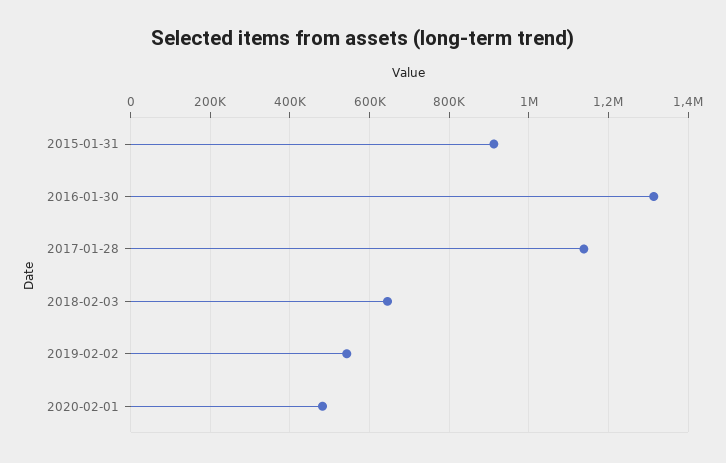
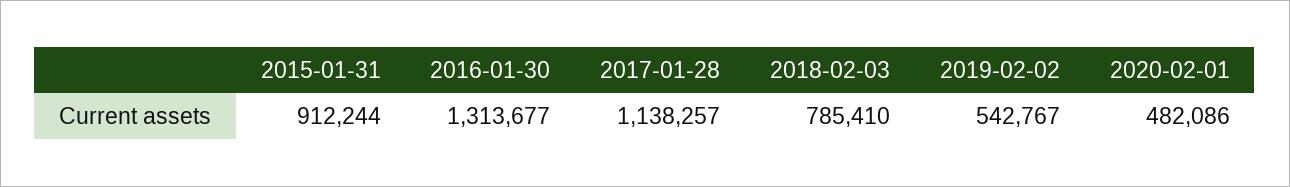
  {
    "2015-01-31": 912244,
    "2016-01-30": 1313677,
    "2017-01-28": 1138257,
-   "2018-02-03": 640000,
+   "2018-02-03": 785410,
    "2019-02-02": 542767,
    "2020-02-01": 482086
  }

